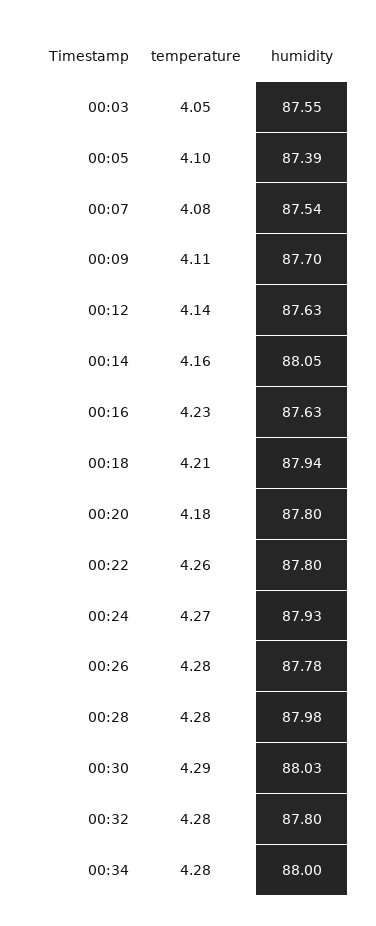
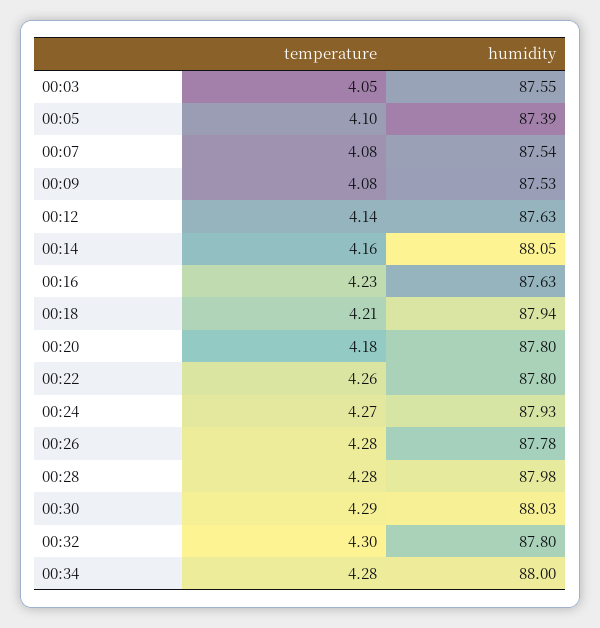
  {
    "temperature": {
      "00:03": 4.05,
      "00:05": 4.1,
      "00:07": 4.08,
-     "00:09": 4.11,
+     "00:09": 4.08,
      "00:12": 4.14,
      "00:14": 4.16,
      "00:16": 4.23,
      "00:18": 4.21,
      "00:20": 4.18,
      "00:22": 4.26,
      "00:24": 4.27,
      "00:26": 4.28,
      "00:28": 4.28,
      "00:30": 4.29,
-     "00:32": 4.28,
+     "00:32": 4.3,
      "00:34": 4.28
    },
    "humidity": {
      "00:03": 87.55,
      "00:05": 87.39,
      "00:07": 87.54,
-     "00:09": 87.7,
+     "00:09": 87.53,
      "00:12": 87.63,
      "00:14": 88.05,
      "00:16": 87.63,
      "00:18": 87.94,
      "00:20": 87.8,
      "00:22": 87.8,
      "00:24": 87.93,
      "00:26": 87.78,
      "00:28": 87.98,
      "00:30": 88.03,
      "00:32": 87.8,
      "00:34": 88
    }
  }

